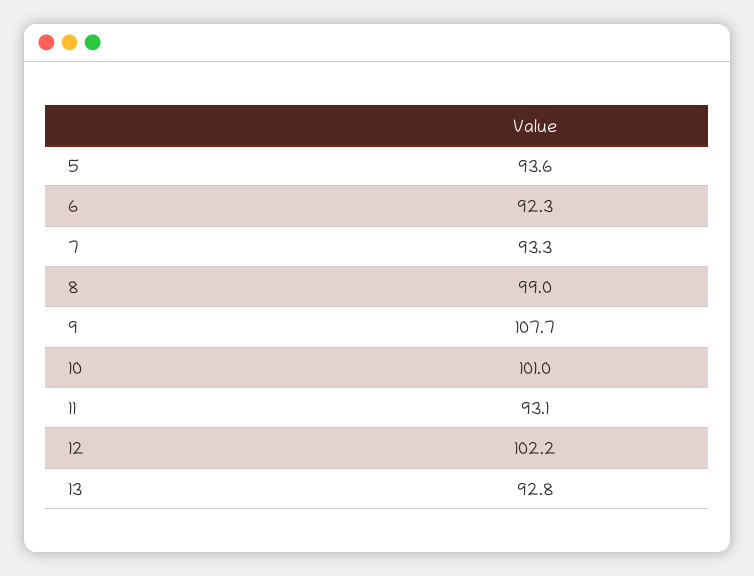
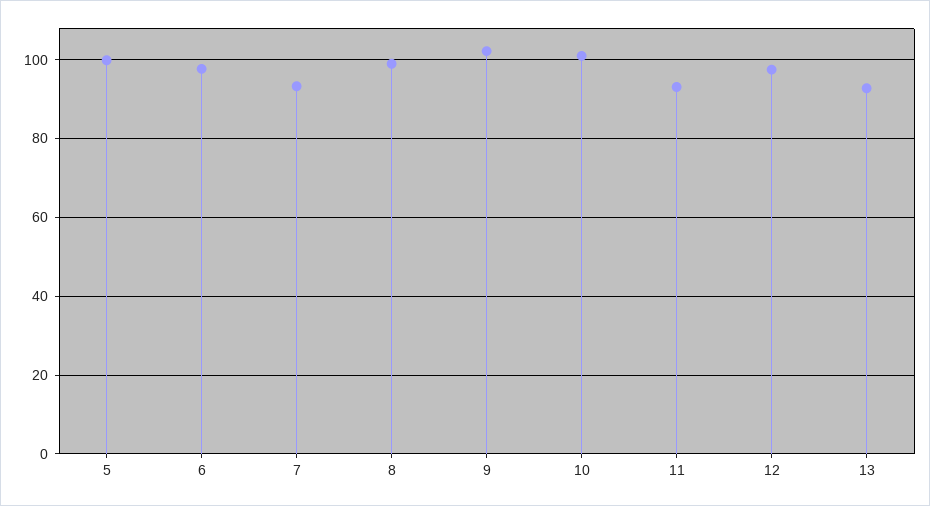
  {
-   "5": 93.6,
+   "5": 100,
-   "6": 92.3,
+   "6": 98,
    "7": 93.3,
    "8": 99,
-   "9": 107.7,
+   "9": 102,
    "10": 101,
    "11": 93.1,
-   "12": 102.2,
+   "12": 98,
    "13": 92.8
  }

